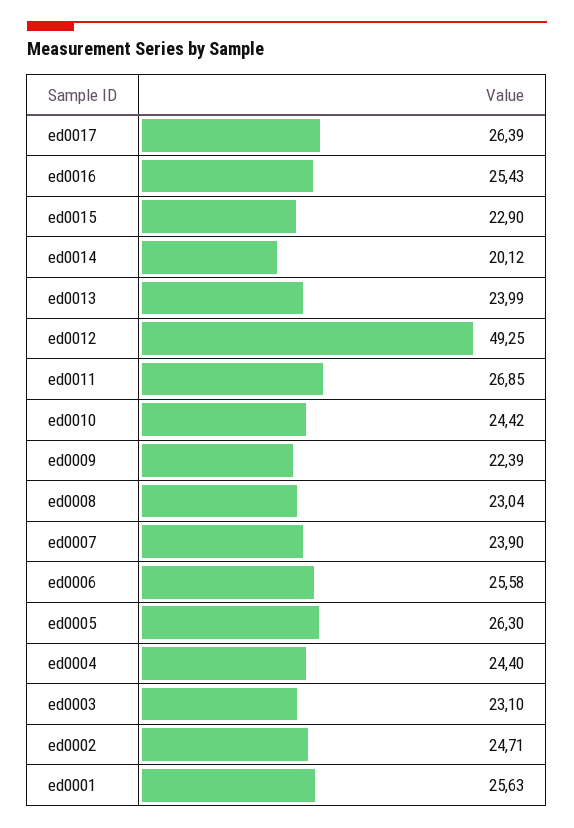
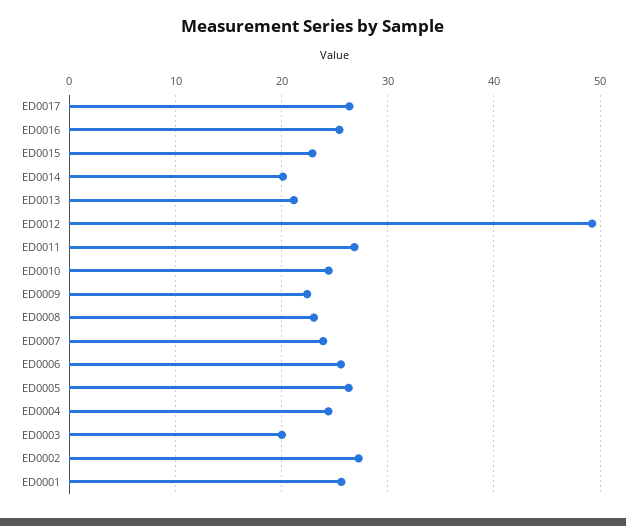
  {
    "ed0017": 26.39,
    "ed0016": 25.43,
    "ed0015": 22.9,
    "ed0014": 20.12,
-   "ed0013": 23.99,
+   "ed0013": 21,
    "ed0012": 49.25,
    "ed0011": 26.85,
    "ed0010": 24.42,
    "ed0009": 22.39,
    "ed0008": 23.04,
    "ed0007": 23.9,
    "ed0006": 25.58,
    "ed0005": 26.3,
    "ed0004": 24.4,
-   "ed0003": 23.1,
+   "ed0003": 20,
-   "ed0002": 24.71,
+   "ed0002": 27,
    "ed0001": 25.63
  }

